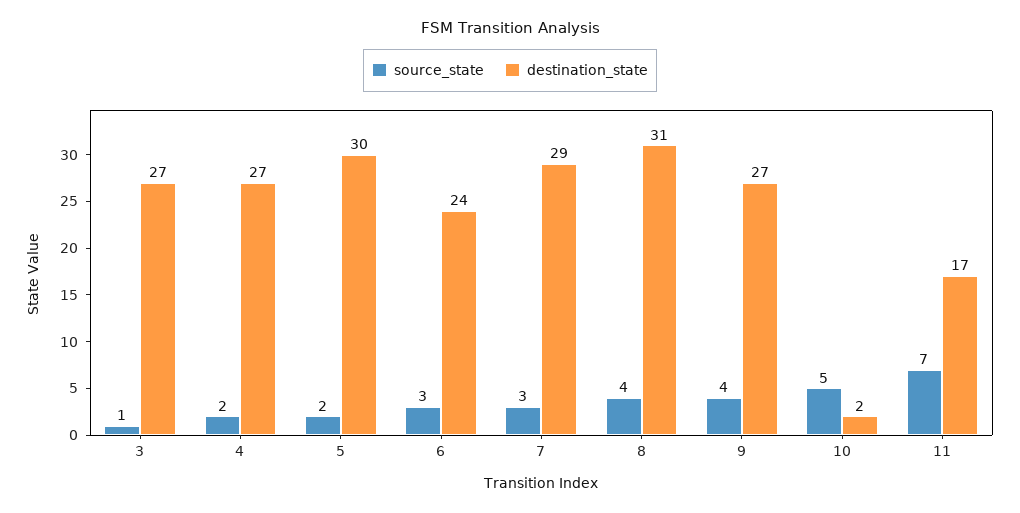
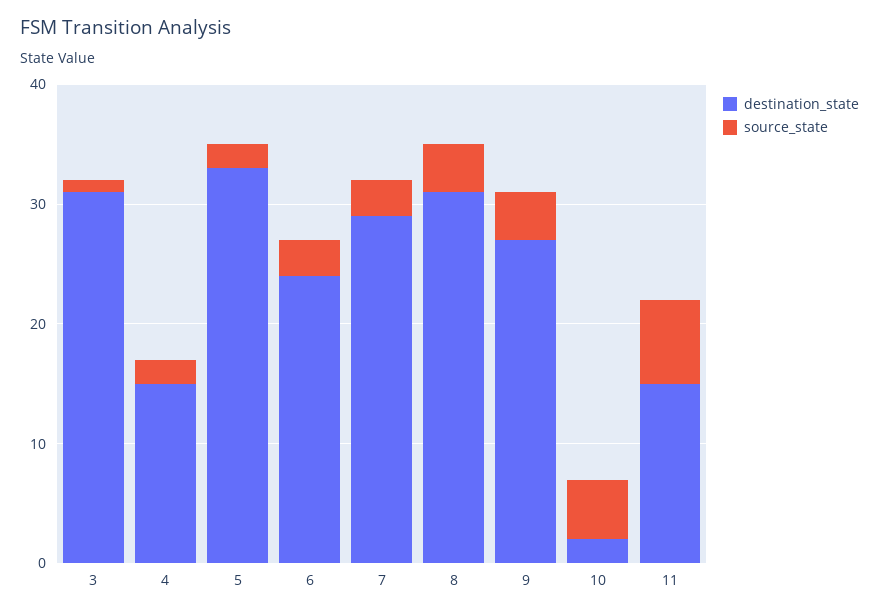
  {
    "source_state": {
      "3": 1,
      "4": 2,
      "5": 2,
      "6": 3,
      "7": 3,
      "8": 4,
      "9": 4,
      "10": 5,
      "11": 7
    },
    "destination_state": {
-     "3": 27,
+     "3": 31,
-     "4": 27,
+     "4": 15,
-     "5": 30,
+     "5": 33,
      "6": 24,
      "7": 29,
      "8": 31,
      "9": 27,
      "10": 2,
-     "11": 17
+     "11": 15
    }
  }

